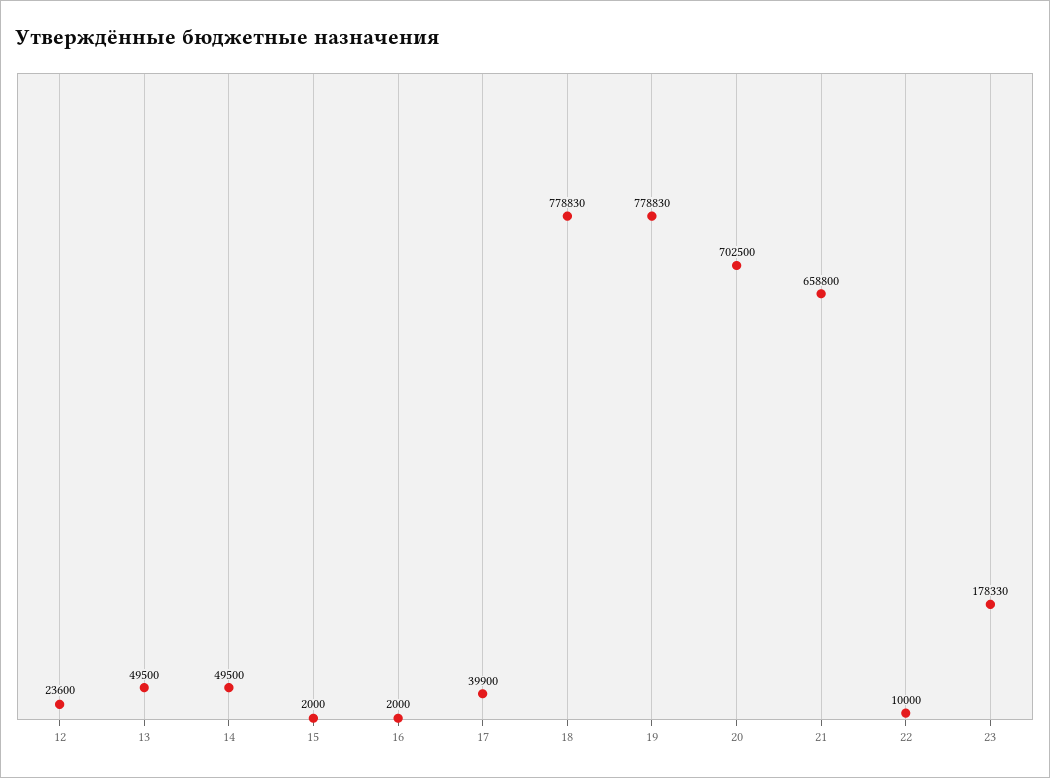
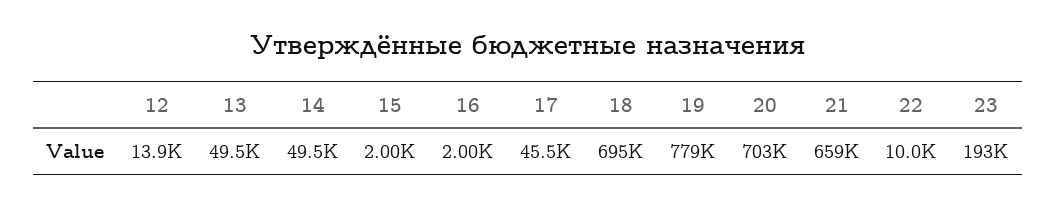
  {
-   "12": 23600,
+   "12": 13900,
    "13": 49500,
    "14": 49500,
    "15": 2000,
    "16": 2000,
-   "17": 39900,
+   "17": 45500,
-   "18": 778830,
+   "18": 695000,
    "19": 778830,
    "20": 702500,
    "21": 658800,
    "22": 10000,
-   "23": 178330
+   "23": 193000
  }

